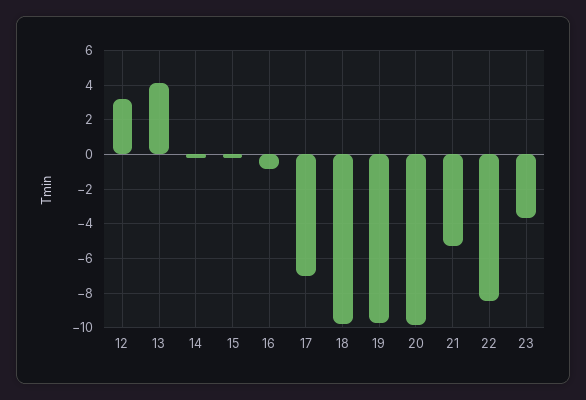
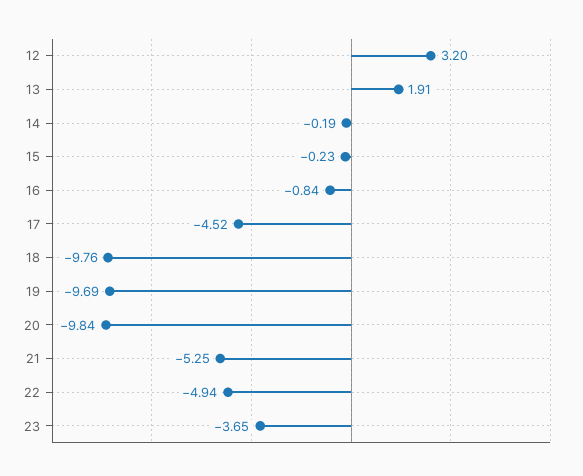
  {
    "12": 3.2,
-   "13": 4,
+   "13": 1.91,
    "14": -0.19,
    "15": -0.23,
    "16": -0.84,
-   "17": -7,
+   "17": -4.52,
    "18": -9.76,
    "19": -9.69,
    "20": -9.84,
    "21": -5.25,
-   "22": -8.5,
+   "22": -4.94,
    "23": -3.65
  }

